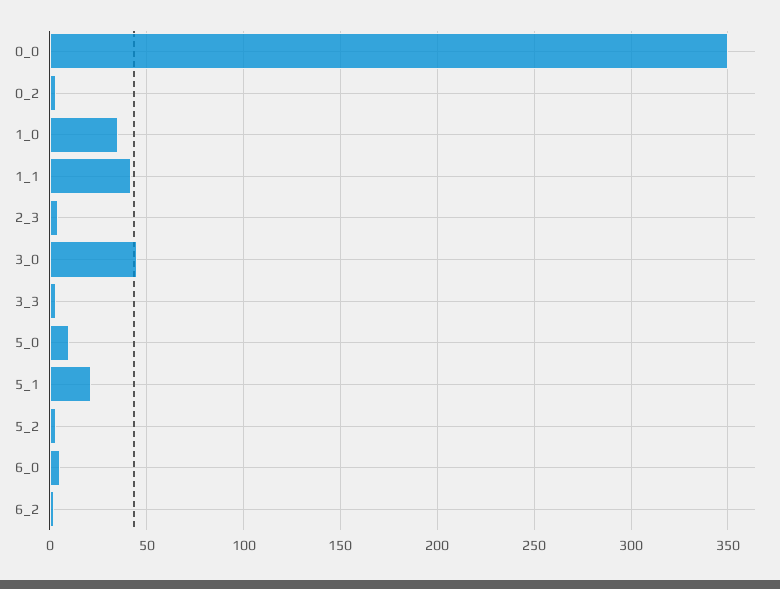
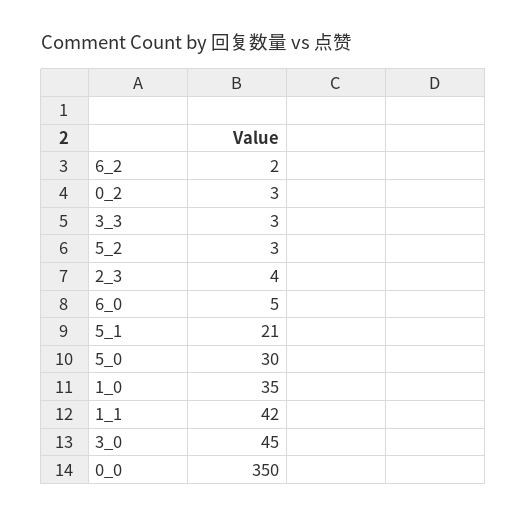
  {
    "0_0": 350,
    "0_2": 3,
    "1_0": 35,
    "1_1": 42,
    "2_3": 4,
    "3_0": 45,
    "3_3": 3,
-   "5_0": 10,
+   "5_0": 30,
    "5_1": 21,
    "5_2": 3,
    "6_0": 5,
    "6_2": 2
  }

